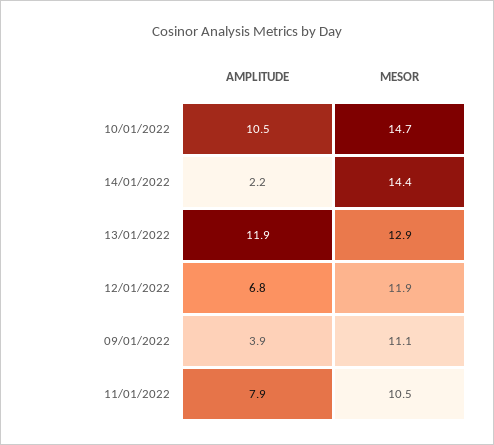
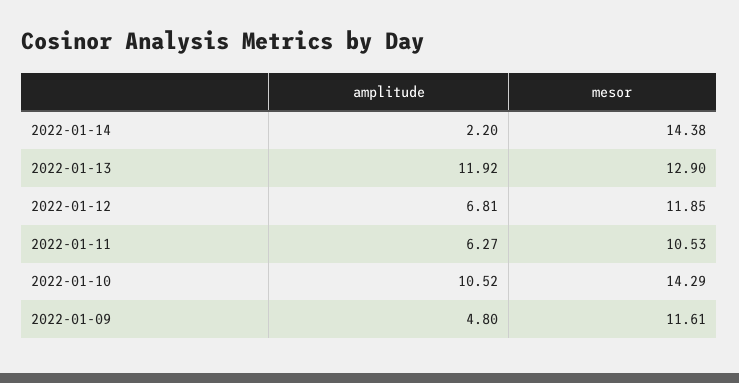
  {
    "AMPLITUDE": {
      "10/01/2022": 10.52,
      "14/01/2022": 2.2,
      "13/01/2022": 11.92,
      "12/01/2022": 6.81,
-     "09/01/2022": 3.9,
+     "09/01/2022": 4.8,
-     "11/01/2022": 7.9
+     "11/01/2022": 6.27
    },
    "MESOR": {
-     "10/01/2022": 14.7,
+     "10/01/2022": 14.29,
      "14/01/2022": 14.38,
      "13/01/2022": 12.9,
      "12/01/2022": 11.85,
-     "09/01/2022": 11.1,
+     "09/01/2022": 11.61,
      "11/01/2022": 10.53
    }
  }

